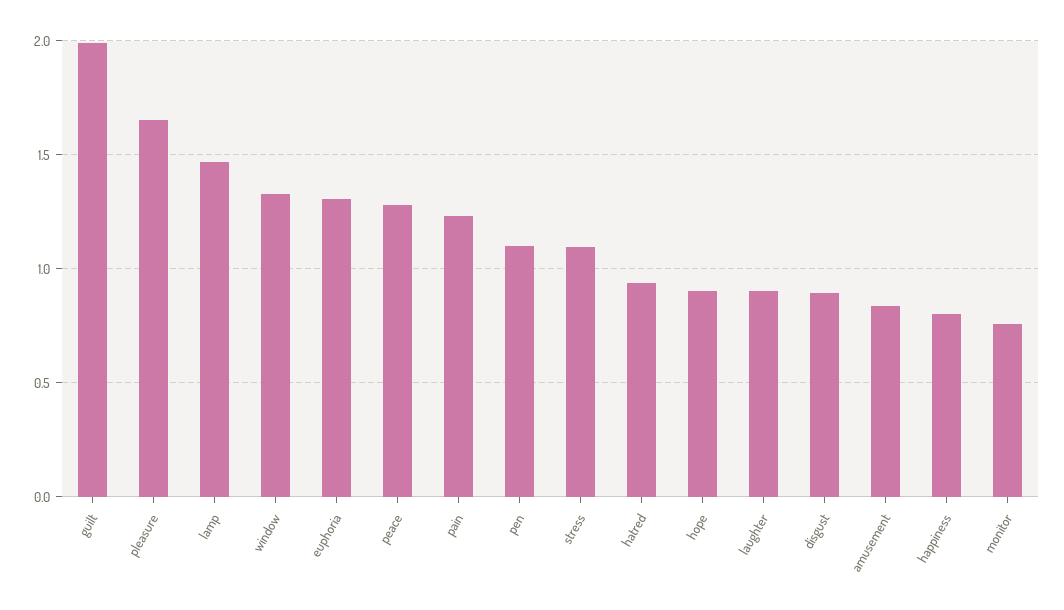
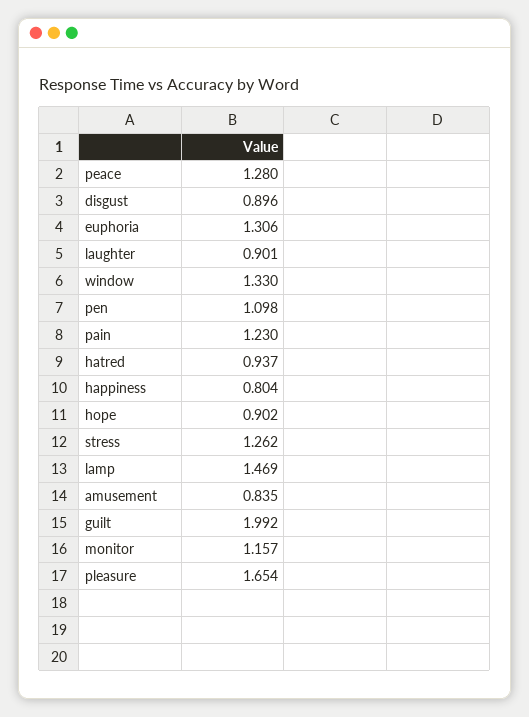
  {
    "guilt": 1.992,
    "pleasure": 1.654,
    "lamp": 1.469,
    "window": 1.33,
    "euphoria": 1.306,
    "peace": 1.28,
    "pain": 1.23,
    "pen": 1.098,
-   "stress": 1.1,
+   "stress": 1.262,
    "hatred": 0.937,
    "hope": 0.902,
    "laughter": 0.901,
    "disgust": 0.896,
    "amusement": 0.835,
    "happiness": 0.804,
-   "monitor": 0.75
+   "monitor": 1.157
  }

